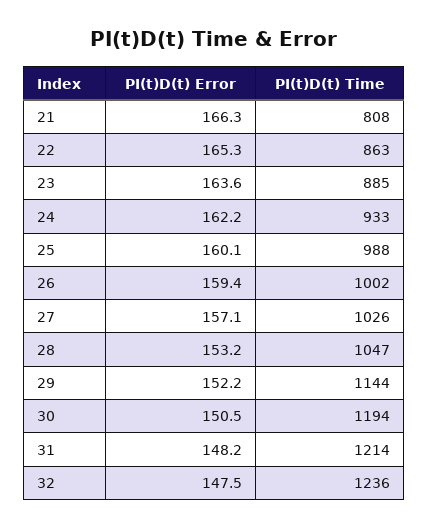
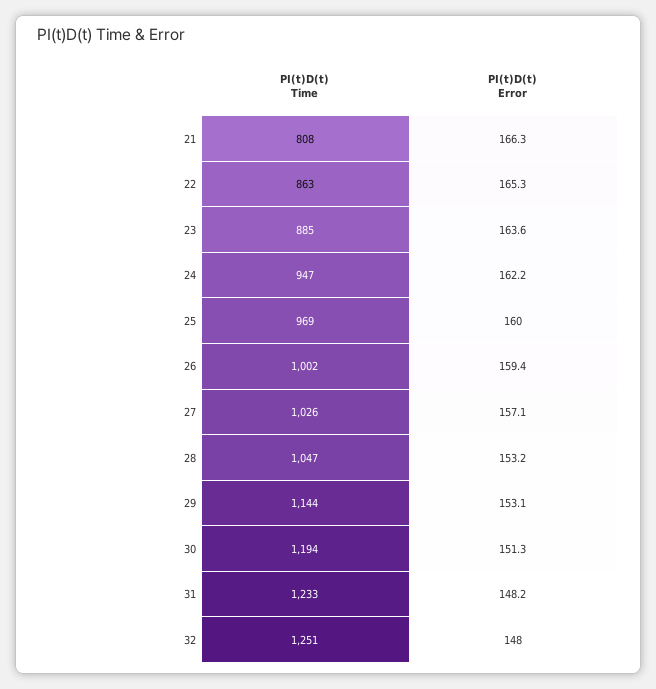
  {
    "PI(t)D(t) Error": {
      "21": 166.3,
      "22": 165.3,
      "23": 163.6,
      "24": 162.2,
-     "25": 160.1,
+     "25": 160,
      "26": 159.4,
      "27": 157.1,
      "28": 153.2,
-     "29": 152.2,
+     "29": 153.1,
-     "30": 150.5,
+     "30": 151.3,
      "31": 148.2,
-     "32": 147.5
+     "32": 148
    },
    "PI(t)D(t) Time": {
      "21": 808,
      "22": 863,
      "23": 885,
-     "24": 933,
+     "24": 947,
-     "25": 988,
+     "25": 969,
      "26": 1002,
      "27": 1026,
      "28": 1047,
      "29": 1144,
      "30": 1194,
-     "31": 1214,
+     "31": 1233,
-     "32": 1236
+     "32": 1251
    }
  }

